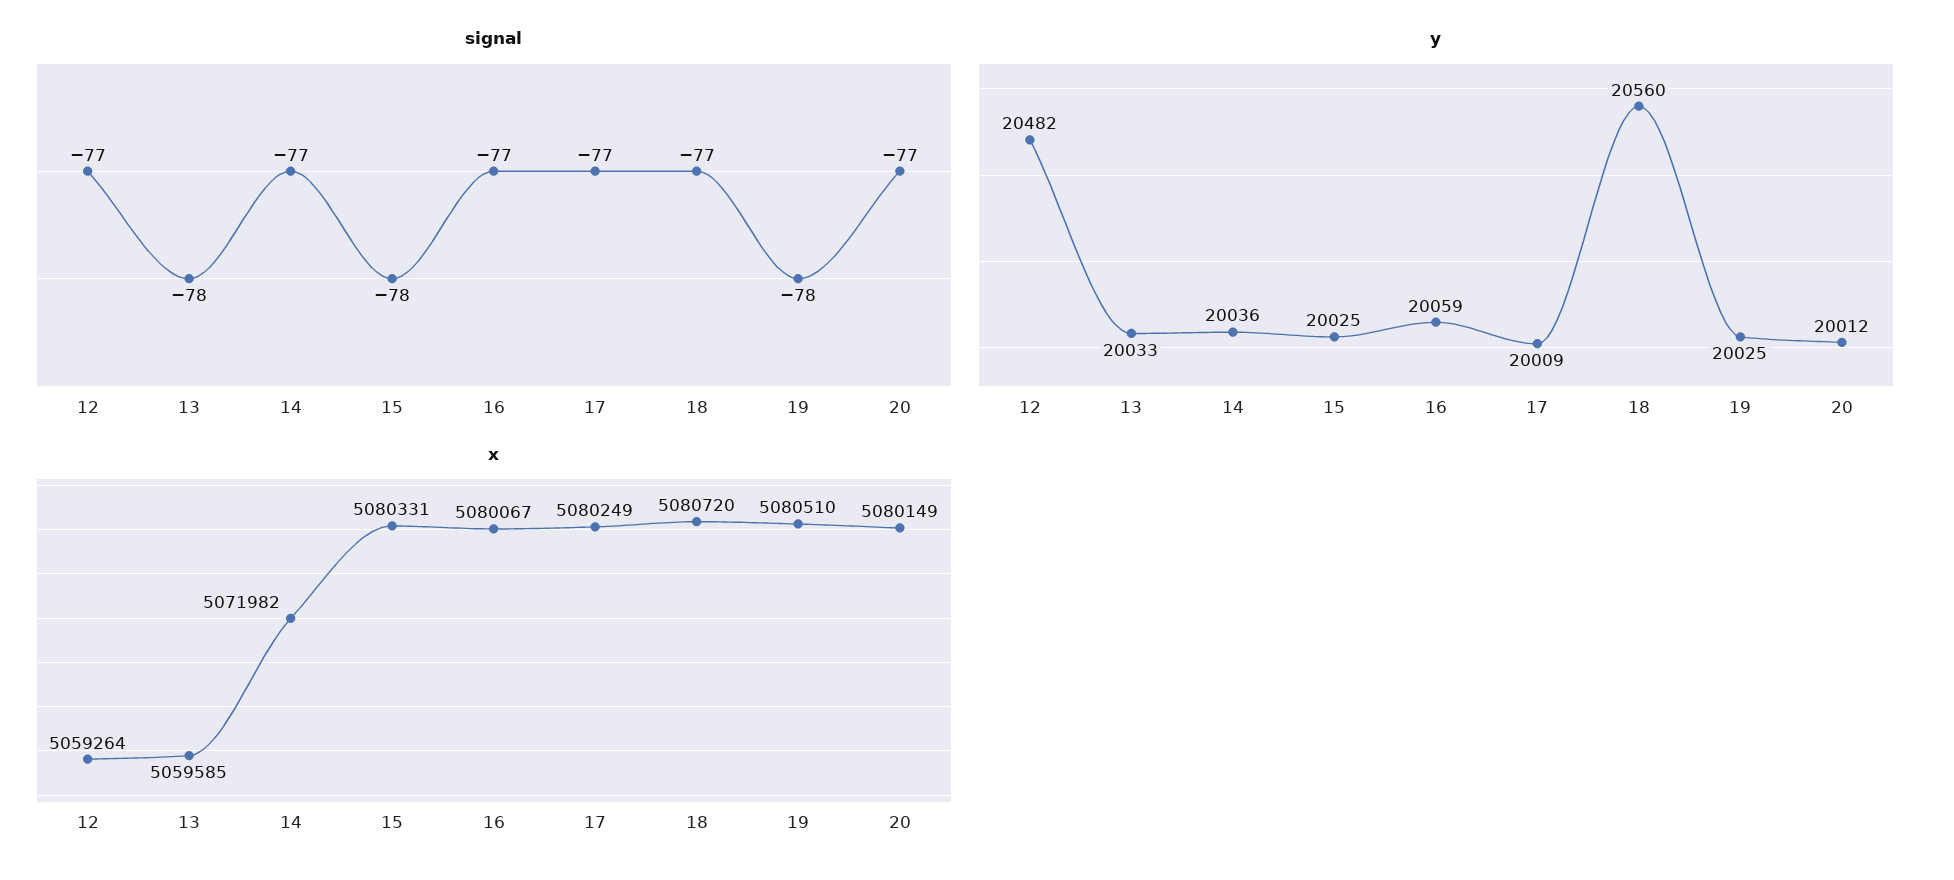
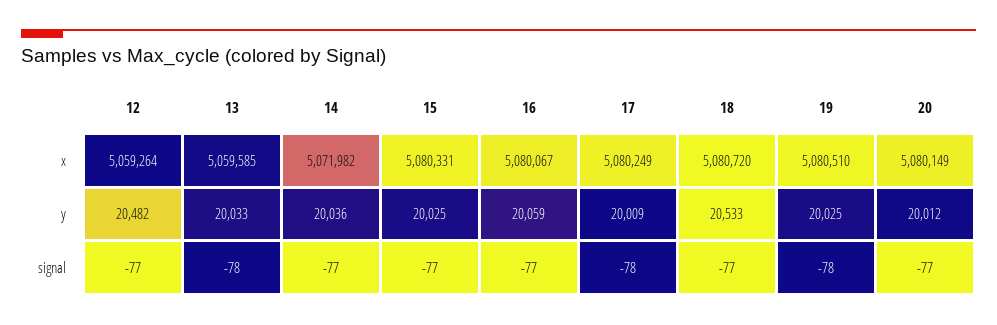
  {
    "signal": {
      "12": -77,
      "13": -78,
      "14": -77,
-     "15": -78,
+     "15": -77,
      "16": -77,
-     "17": -77,
+     "17": -78,
      "18": -77,
      "19": -78,
      "20": -77
    },
    "y": {
      "12": 20482,
      "13": 20033,
      "14": 20036,
      "15": 20025,
      "16": 20059,
      "17": 20009,
-     "18": 20560,
+     "18": 20533,
      "19": 20025,
      "20": 20012
    },
    "x": {
      "12": 5059264,
      "13": 5059585,
      "14": 5071982,
      "15": 5080331,
      "16": 5080067,
      "17": 5080249,
      "18": 5080720,
      "19": 5080510,
      "20": 5080149
    }
  }

